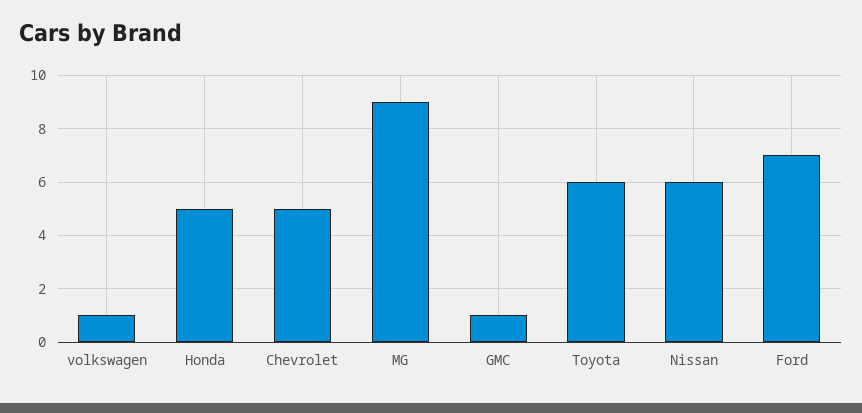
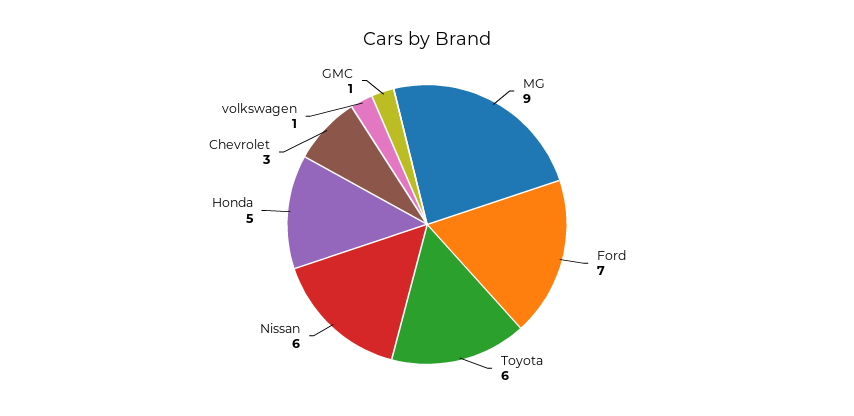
  {
    "volkswagen": 1,
    "Honda": 5,
-   "Chevrolet": 5,
+   "Chevrolet": 3,
    "MG": 9,
    "GMC": 1,
    "Toyota": 6,
    "Nissan": 6,
    "Ford": 7
  }

